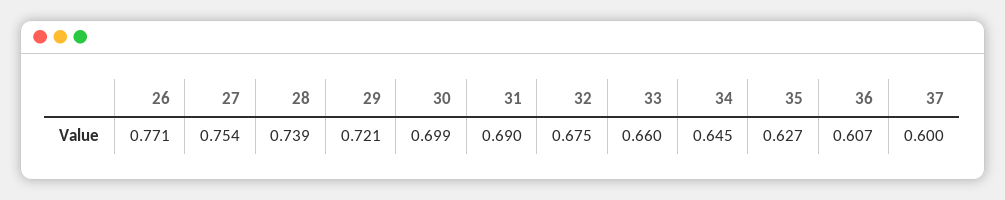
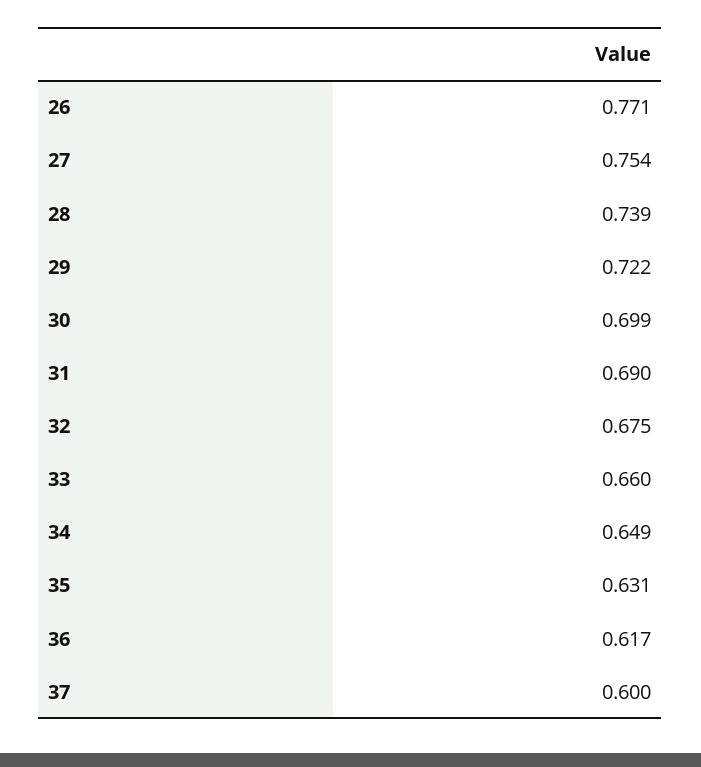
  {
    "26": 0.771,
    "27": 0.754,
    "28": 0.739,
-   "29": 0.721,
+   "29": 0.722,
    "30": 0.699,
    "31": 0.69,
    "32": 0.675,
    "33": 0.66,
-   "34": 0.645,
+   "34": 0.649,
-   "35": 0.627,
+   "35": 0.631,
-   "36": 0.607,
+   "36": 0.617,
    "37": 0.6
  }

